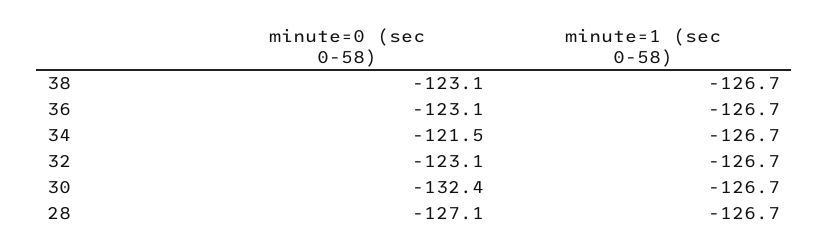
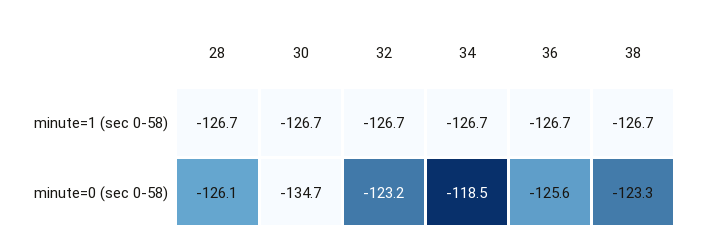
  {
    "minute=0 (sec 0-58)": {
-     "38": -123.1,
+     "38": -123.3,
-     "36": -123.1,
+     "36": -125.6,
-     "34": -121.5,
+     "34": -118.5,
-     "32": -123.1,
+     "32": -123.2,
-     "30": -132.4,
+     "30": -134.7,
-     "28": -127.1
+     "28": -126.1
    },
    "minute=1 (sec 0-58)": {
      "38": -126.7,
      "36": -126.7,
      "34": -126.7,
      "32": -126.7,
      "30": -126.7,
      "28": -126.7
    }
  }

